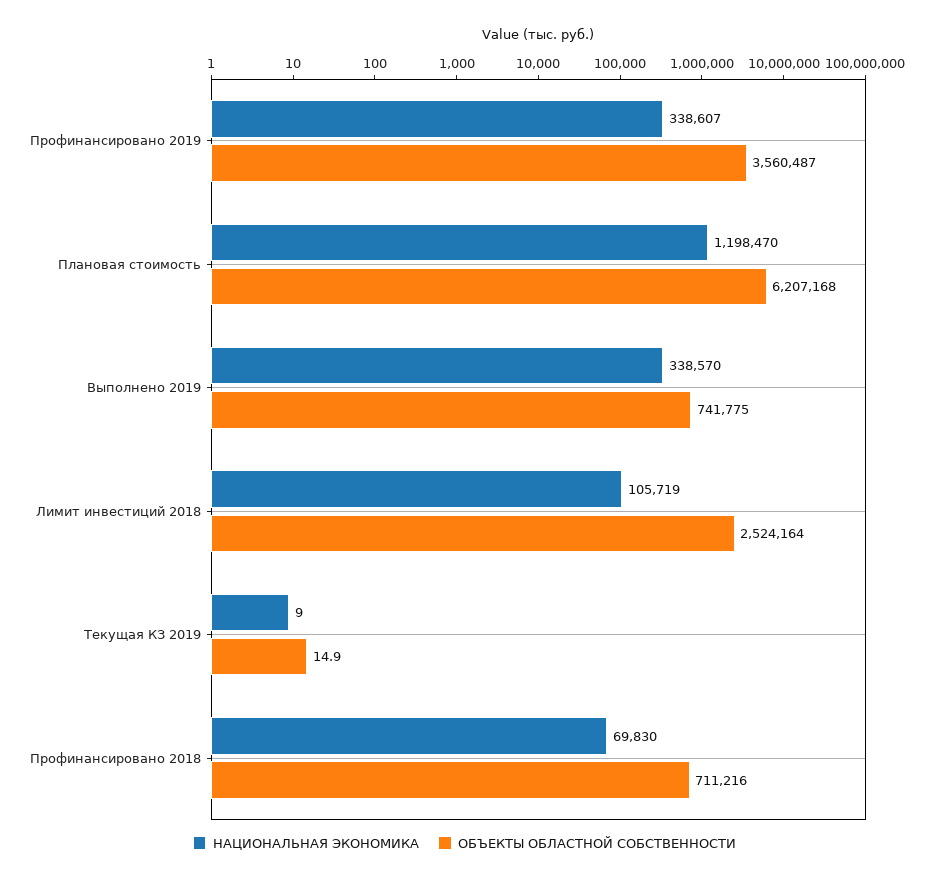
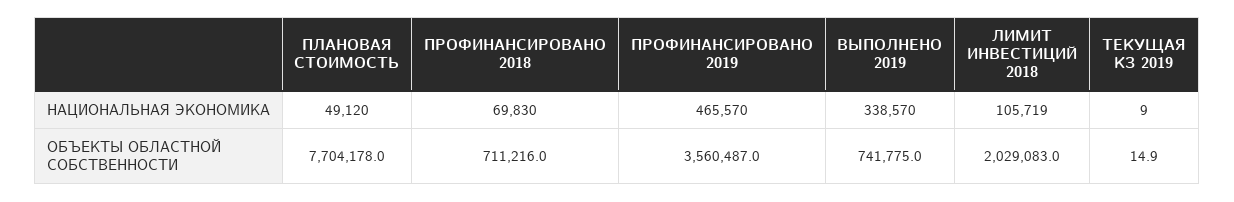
  {
    "НАЦИОНАЛЬНАЯ ЭКОНОМИКА": {
-     "Профинансировано 2019": 338607,
+     "Профинансировано 2019": 465570,
-     "Плановая стоимость": 1198470,
+     "Плановая стоимость": 49120,
      "Выполнено 2019": 338570,
      "Лимит инвестиций 2018": 105719,
      "Текущая КЗ 2019": 9,
      "Профинансировано 2018": 69830
    },
    "ОБЪЕКТЫ ОБЛАСТНОЙ СОБСТВЕННОСТИ": {
      "Профинансировано 2019": 3560487,
-     "Плановая стоимость": 6207168,
+     "Плановая стоимость": 7704178,
      "Выполнено 2019": 741775,
-     "Лимит инвестиций 2018": 2524164,
+     "Лимит инвестиций 2018": 2029083,
      "Текущая КЗ 2019": 14.9,
      "Профинансировано 2018": 711216
    }
  }

